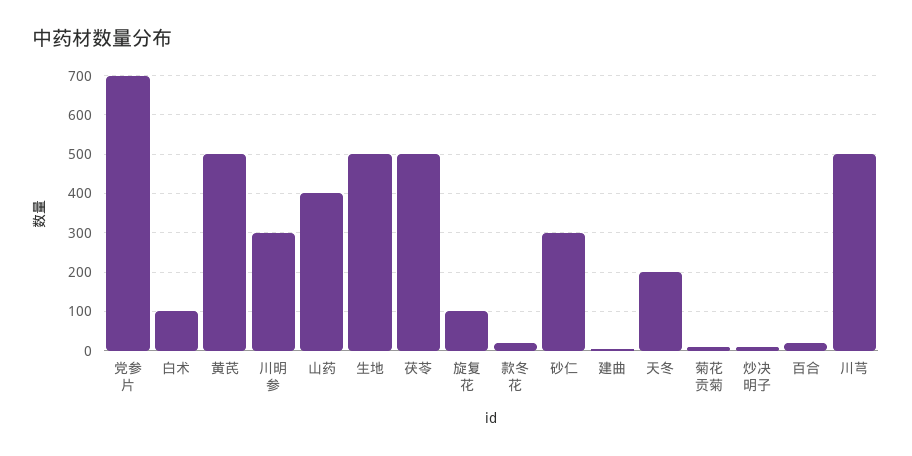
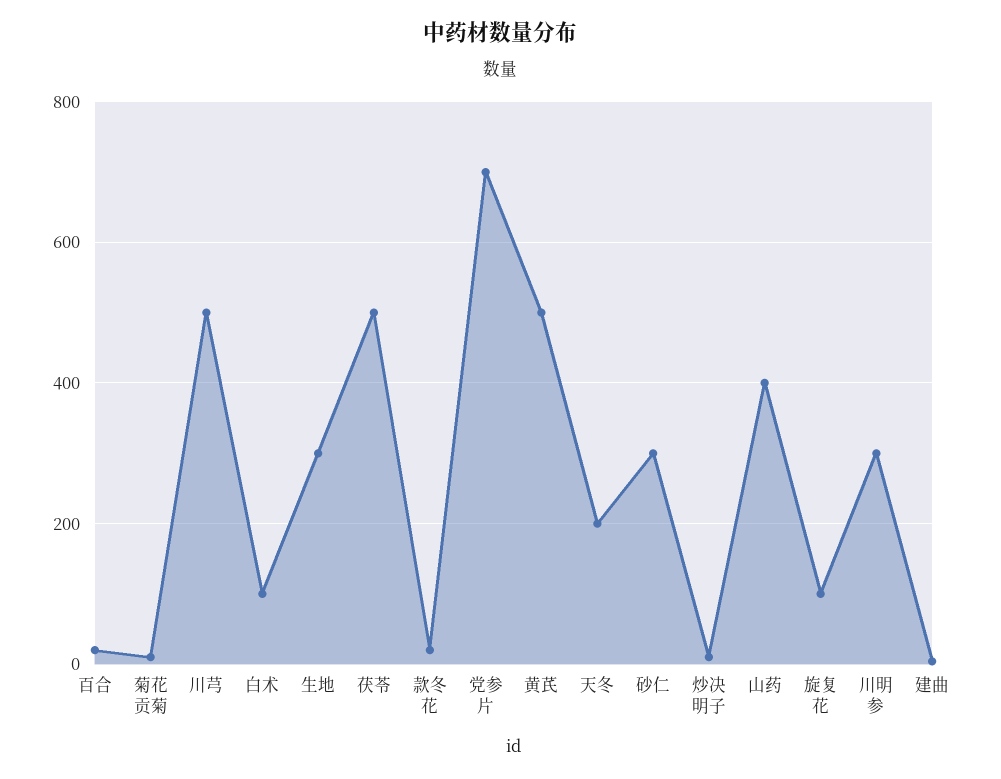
  {
    "党参片": 700,
    "白术": 100,
    "黄芪": 500,
    "川明参": 300,
    "山药": 400,
-   "生地": 500,
+   "生地": 300,
    "茯苓": 500,
    "旋复花": 100,
    "款冬花": 20,
    "砂仁": 300,
    "建曲": 0,
    "天冬": 200,
    "菊花贡菊": 20,
    "炒决明子": 20,
    "百合": 20,
    "川芎": 500
  }

